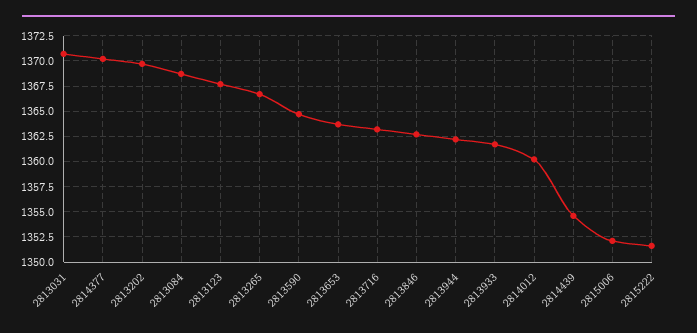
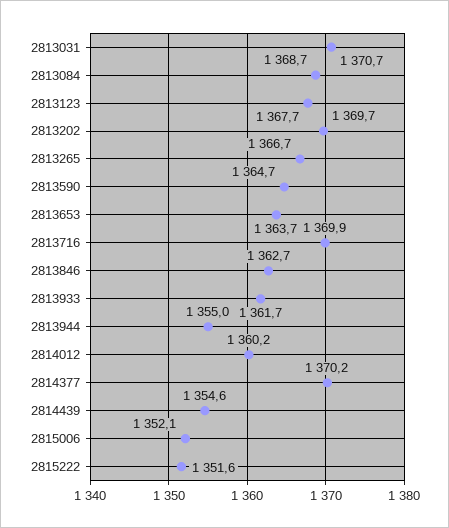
  {
    "2813031": 1370.7,
    "2814377": 1370.2,
    "2813202": 1369.7,
    "2813084": 1368.7,
    "2813123": 1367.7,
    "2813265": 1366.7,
    "2813590": 1364.7,
    "2813653": 1363.7,
-   "2813716": 1362.5,
+   "2813716": 1369.9,
    "2813846": 1362.7,
-   "2813944": 1362.5,
+   "2813944": 1355,
    "2813933": 1361.7,
    "2814012": 1360.2,
    "2814439": 1354.6,
    "2815006": 1352.1,
    "2815222": 1351.6
  }

